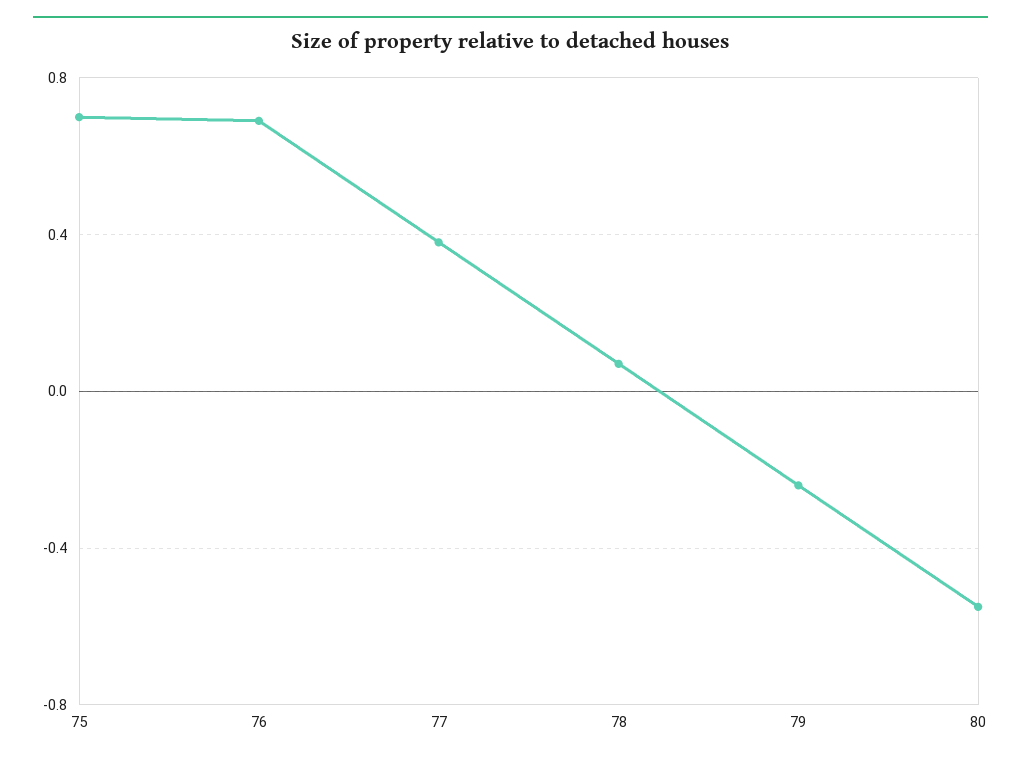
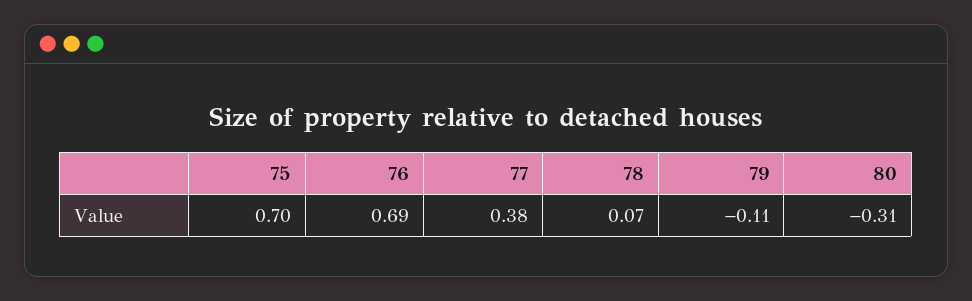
  {
    "75": 0.7,
    "76": 0.69,
    "77": 0.38,
    "78": 0.07,
-   "79": -0.25,
+   "79": -0.11,
-   "80": -0.55
+   "80": -0.31
  }

